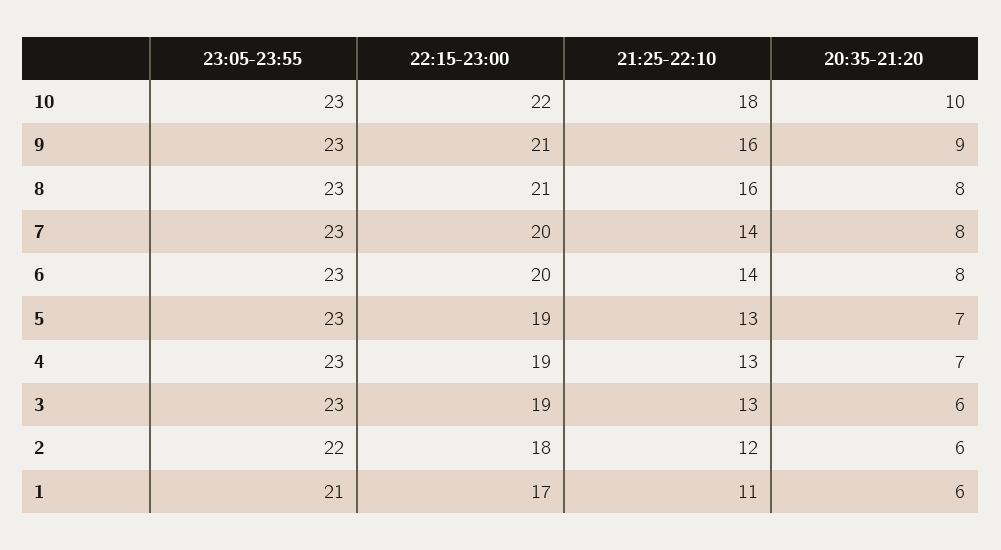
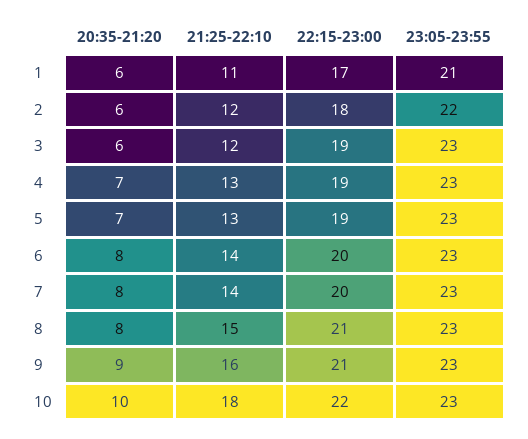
  {
    "23:05-23:55": {
      "10": 23,
      "9": 23,
      "8": 23,
      "7": 23,
      "6": 23,
      "5": 23,
      "4": 23,
      "3": 23,
      "2": 22,
      "1": 21
    },
    "22:15-23:00": {
      "10": 22,
      "9": 21,
      "8": 21,
      "7": 20,
      "6": 20,
      "5": 19,
      "4": 19,
      "3": 19,
      "2": 18,
      "1": 17
    },
    "21:25-22:10": {
      "10": 18,
      "9": 16,
-     "8": 16,
+     "8": 15,
      "7": 14,
      "6": 14,
      "5": 13,
      "4": 13,
-     "3": 13,
+     "3": 12,
      "2": 12,
      "1": 11
    },
    "20:35-21:20": {
      "10": 10,
      "9": 9,
      "8": 8,
      "7": 8,
      "6": 8,
      "5": 7,
      "4": 7,
      "3": 6,
      "2": 6,
      "1": 6
    }
  }

